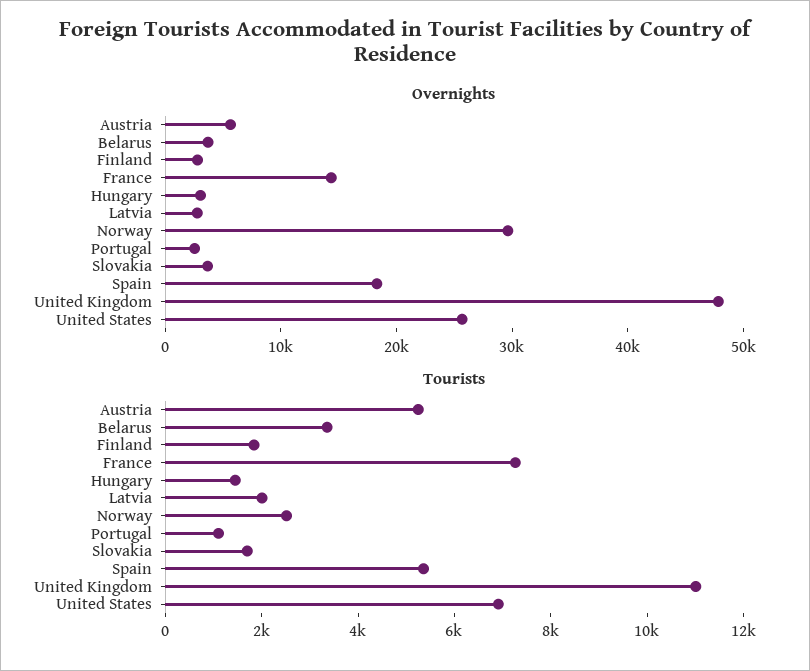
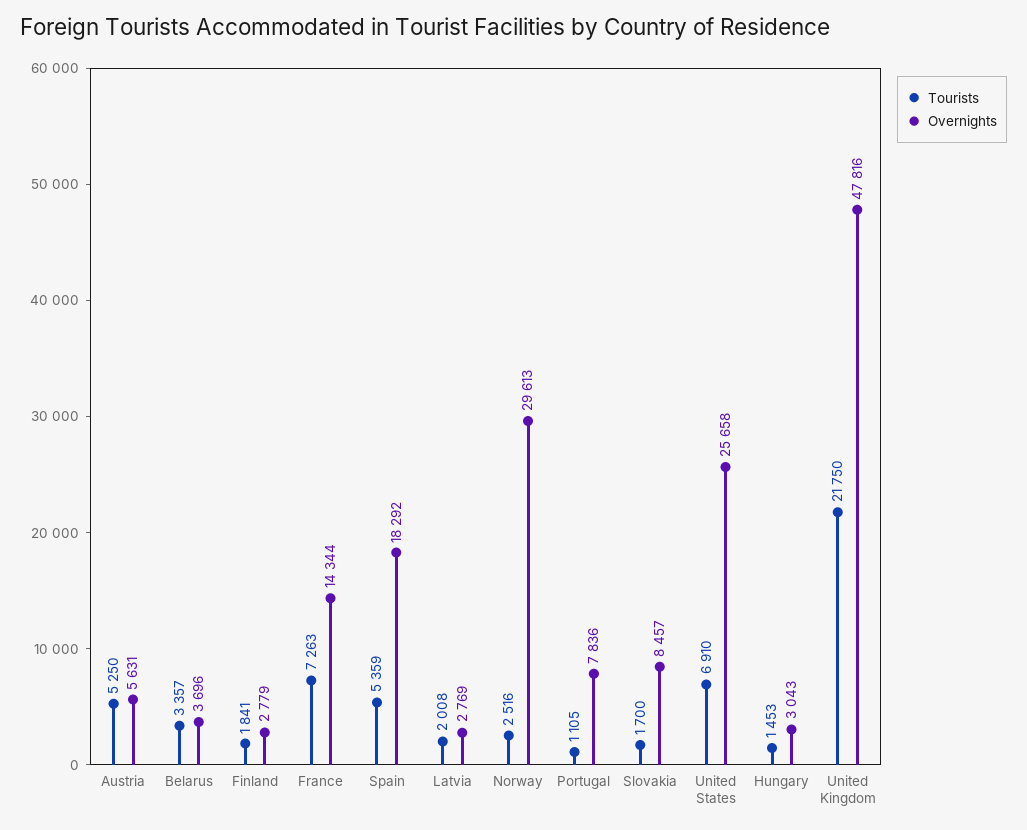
  {
    "Overnights": {
      "Austria": 5631,
      "Belarus": 3696,
      "Finland": 2779,
      "France": 14344,
      "Hungary": 3043,
      "Latvia": 2769,
      "Norway": 29613,
-     "Portugal": 2000,
+     "Portugal": 7836,
-     "Slovakia": 4000,
+     "Slovakia": 8457,
      "Spain": 18292,
      "United Kingdom": 47816,
      "United States": 25658
    },
    "Tourists": {
      "Austria": 5250,
      "Belarus": 3357,
      "Finland": 1841,
      "France": 7263,
      "Hungary": 1453,
      "Latvia": 2008,
      "Norway": 2516,
      "Portugal": 1105,
      "Slovakia": 1700,
      "Spain": 5359,
-     "United Kingdom": 11000,
+     "United Kingdom": 21750,
      "United States": 6910
    }
  }

